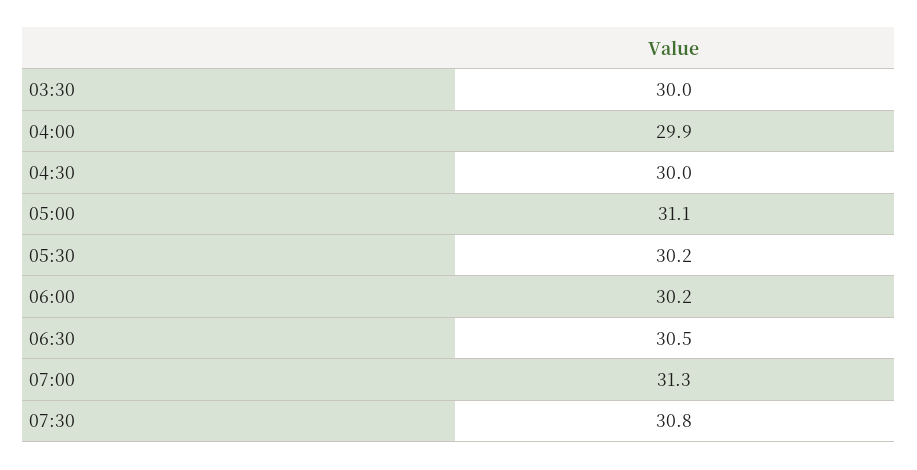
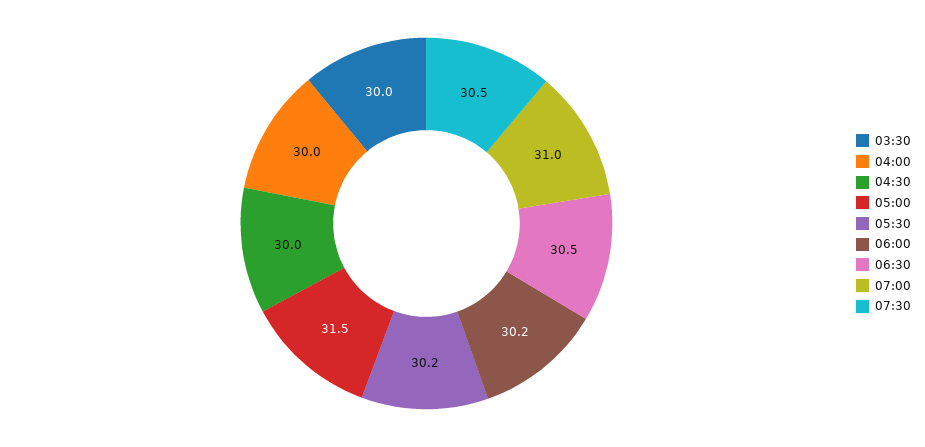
  {
    "03:30": 30,
-   "04:00": 29.9,
+   "04:00": 30,
    "04:30": 30,
-   "05:00": 31.1,
+   "05:00": 31.5,
    "05:30": 30.2,
    "06:00": 30.2,
    "06:30": 30.5,
-   "07:00": 31.3,
+   "07:00": 31,
-   "07:30": 30.8
+   "07:30": 30.5
  }

